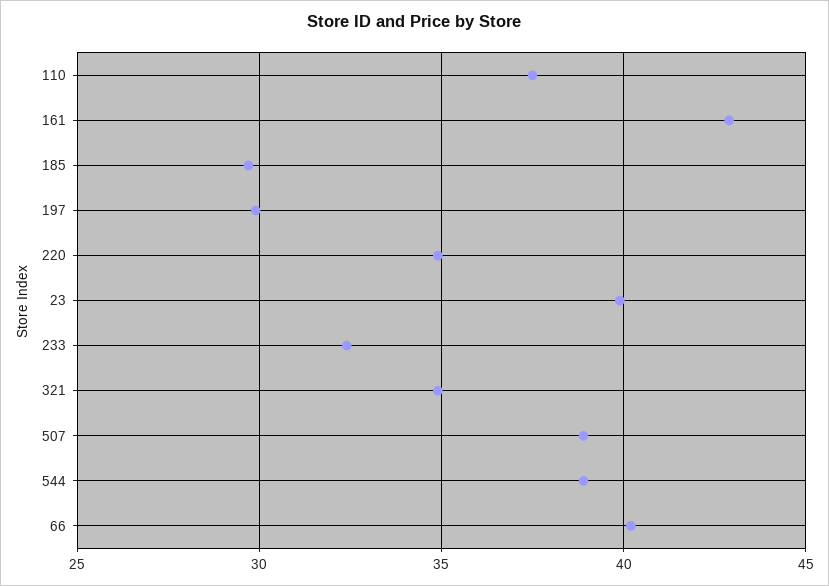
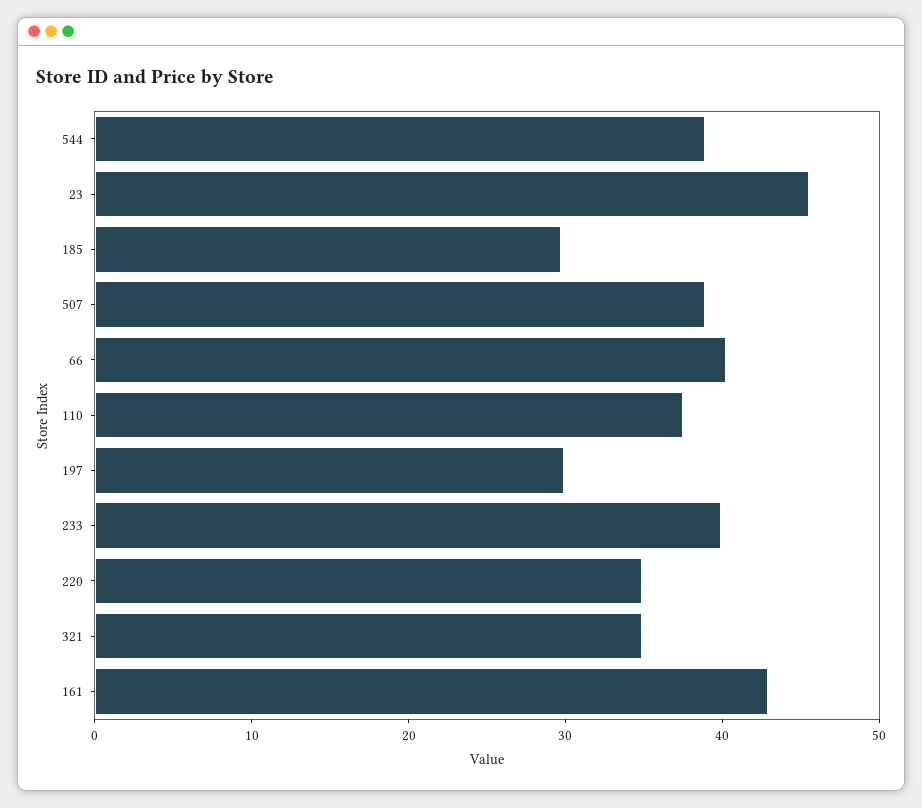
  {
    "110": 37.5,
    "161": 43,
    "185": 29.5,
    "197": 30,
    "220": 35,
-   "23": 40,
+   "23": 46,
-   "233": 32.5,
+   "233": 40,
    "321": 35,
    "507": 39,
    "544": 39,
    "66": 40
  }

